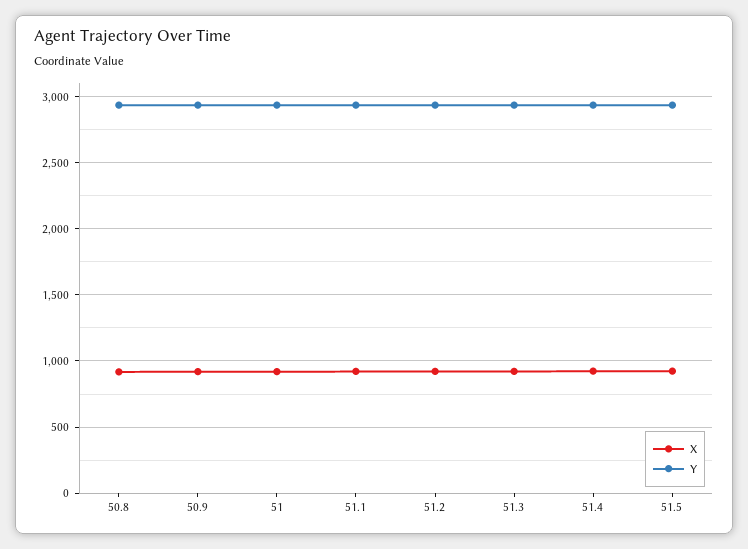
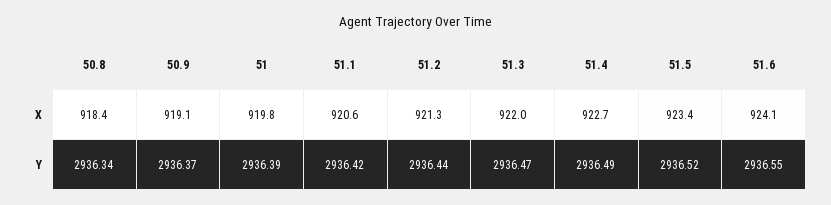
  {
    "X": {
      "50.8": 918.4,
      "50.9": 919.1,
      "51": 919.8,
      "51.1": 920.6,
      "51.2": 921.3,
      "51.3": 922,
      "51.4": 922.7,
-     "51.5": 923.4
+     "51.5": 923.4,
+     "51.6": 924.1
    },
    "Y": {
      "50.8": 2936.34,
      "50.9": 2936.37,
      "51": 2936.39,
      "51.1": 2936.42,
      "51.2": 2936.44,
      "51.3": 2936.47,
      "51.4": 2936.49,
-     "51.5": 2936.52
+     "51.5": 2936.52,
+     "51.6": 2936.55
    }
  }

